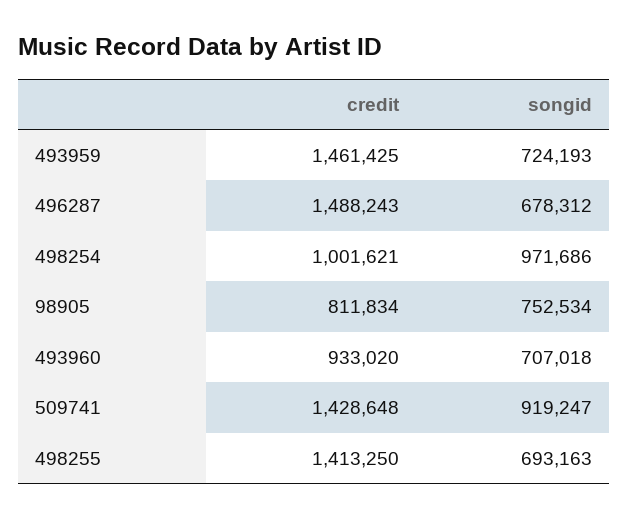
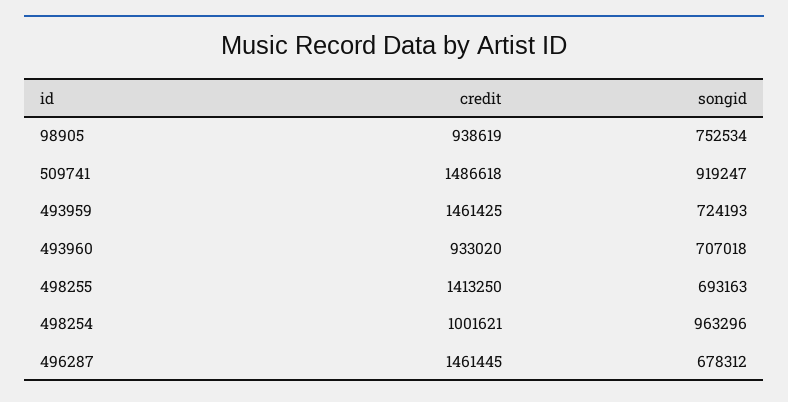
  {
    "credit": {
      "493959": 1461425,
-     "496287": 1488243,
+     "496287": 1461445,
      "498254": 1001621,
-     "98905": 811834,
+     "98905": 938619,
      "493960": 933020,
-     "509741": 1428648,
+     "509741": 1486618,
      "498255": 1413250
    },
    "songid": {
      "493959": 724193,
      "496287": 678312,
-     "498254": 971686,
+     "498254": 963296,
      "98905": 752534,
      "493960": 707018,
      "509741": 919247,
      "498255": 693163
    }
  }

